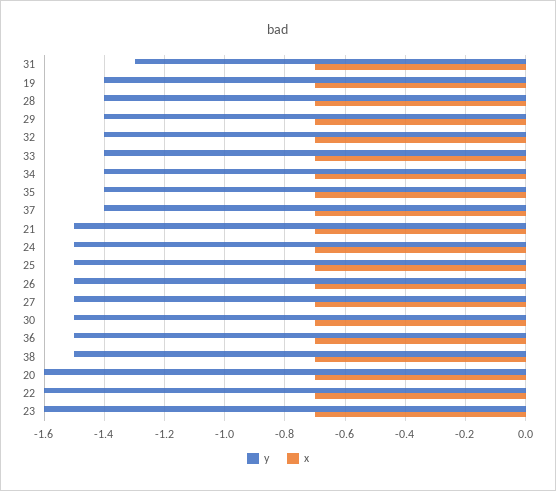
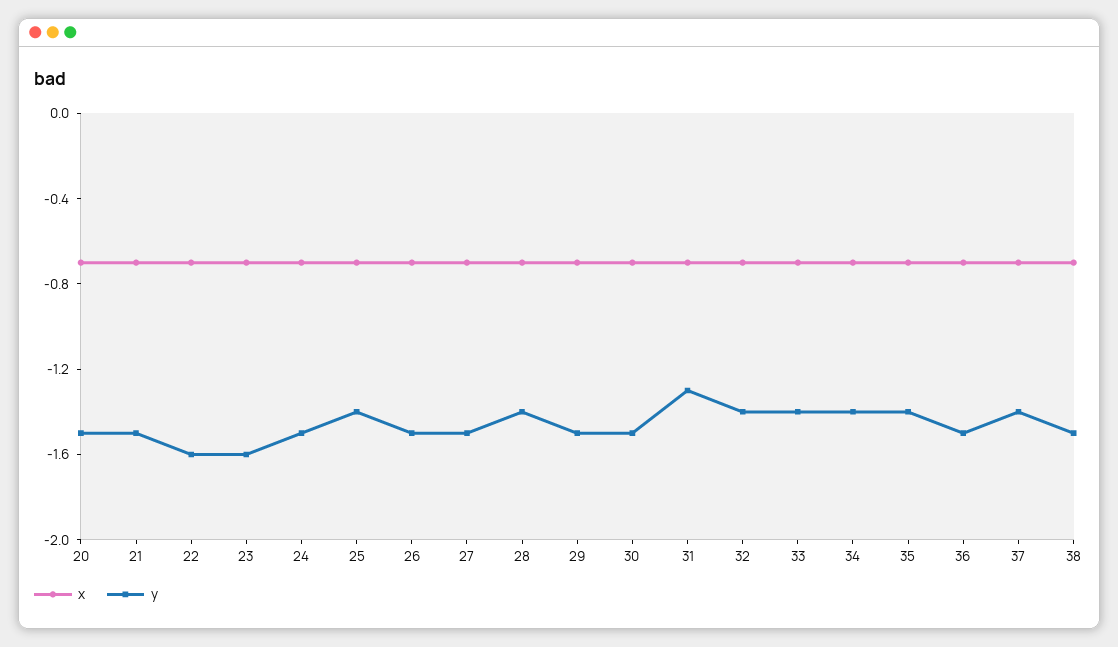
  {
    "y": {
      "31": -1.3,
-     "19": -1.4,
      "28": -1.4,
-     "29": -1.4,
+     "29": -1.5,
      "32": -1.4,
      "33": -1.4,
      "34": -1.4,
      "35": -1.4,
      "37": -1.4,
      "21": -1.5,
      "24": -1.5,
-     "25": -1.5,
+     "25": -1.4,
      "26": -1.5,
      "27": -1.5,
      "30": -1.5,
      "36": -1.5,
      "38": -1.5,
-     "20": -1.6,
+     "20": -1.5,
      "22": -1.6,
      "23": -1.6
    },
    "x": {
      "31": -0.7,
-     "19": -0.7,
      "28": -0.7,
      "29": -0.7,
      "32": -0.7,
      "33": -0.7,
      "34": -0.7,
      "35": -0.7,
      "37": -0.7,
      "21": -0.7,
      "24": -0.7,
      "25": -0.7,
      "26": -0.7,
      "27": -0.7,
      "30": -0.7,
      "36": -0.7,
      "38": -0.7,
      "20": -0.7,
      "22": -0.7,
      "23": -0.7
    }
  }

